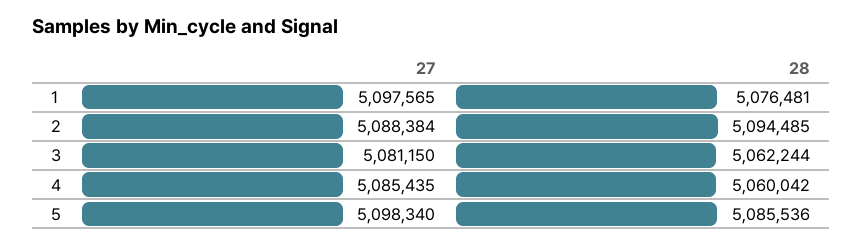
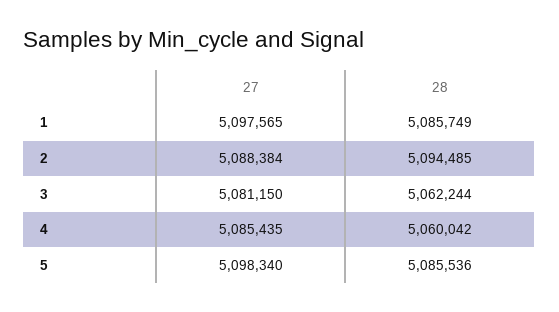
  {
    "27": {
      "1": 5097565,
      "2": 5088384,
      "3": 5081150,
      "4": 5085435,
      "5": 5098340
    },
    "28": {
-     "1": 5076481,
+     "1": 5085749,
      "2": 5094485,
      "3": 5062244,
      "4": 5060042,
      "5": 5085536
    }
  }

